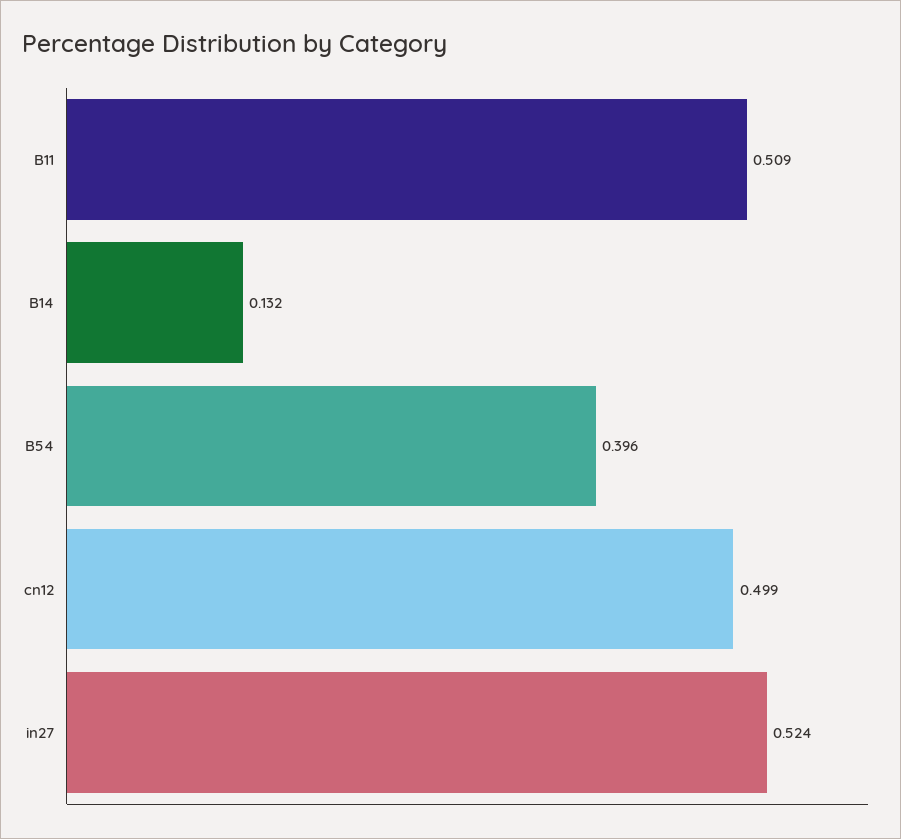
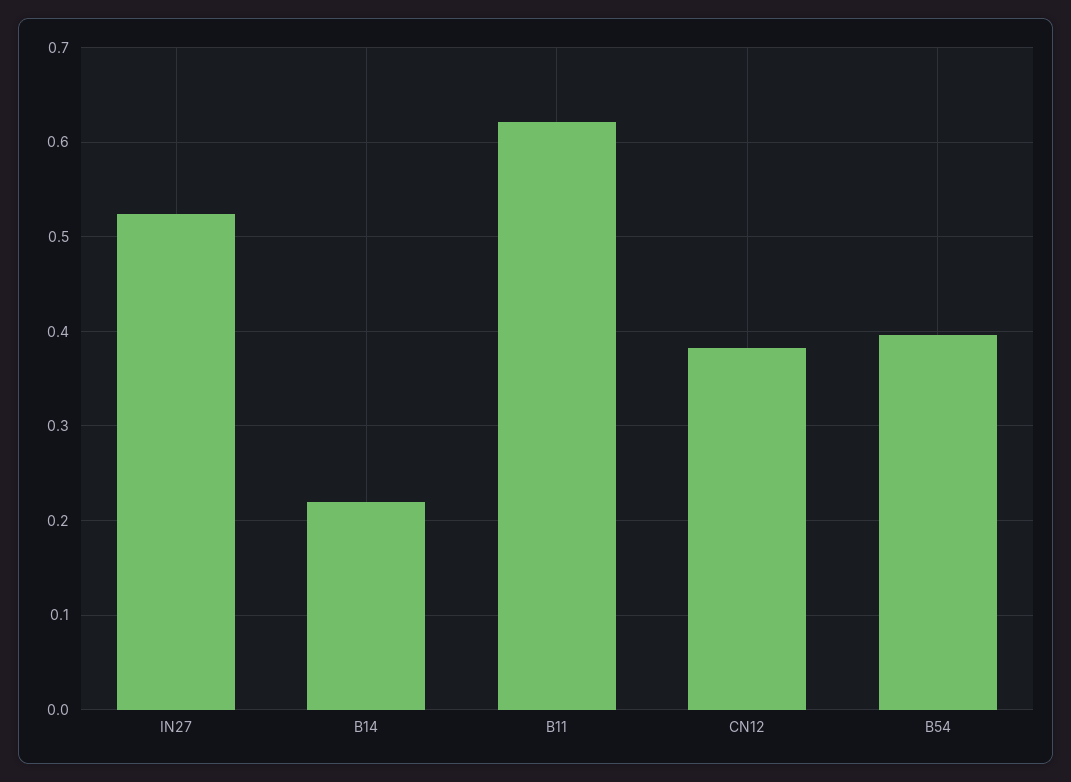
  {
-   "B11": 0.509,
+   "B11": 0.62,
-   "B14": 0.132,
+   "B14": 0.22,
    "B54": 0.396,
-   "cn12": 0.499,
+   "cn12": 0.38,
    "in27": 0.524
  }

